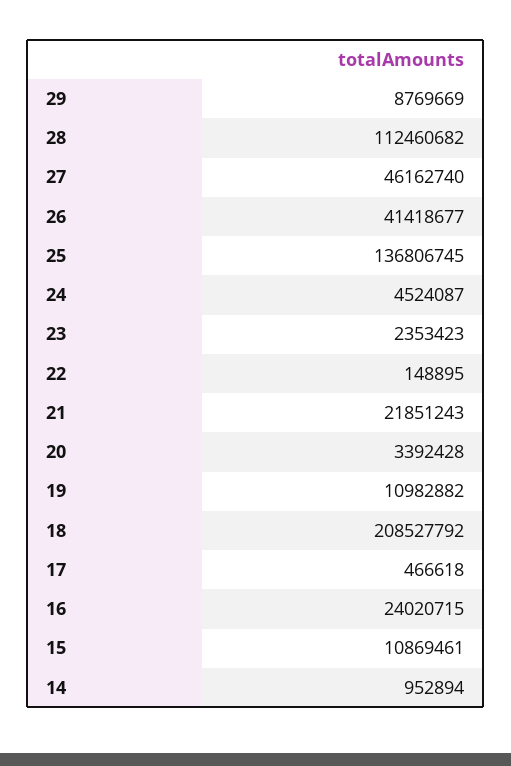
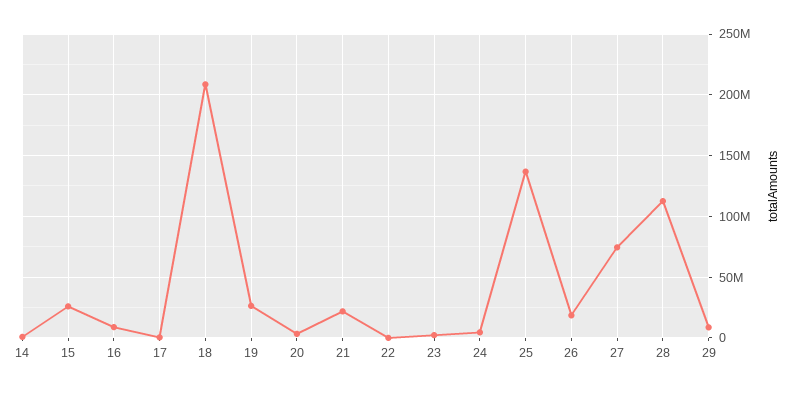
  {
    "29": 8769669,
    "28": 112460682,
-   "27": 46162740,
+   "27": 75000000,
-   "26": 41418677,
+   "26": 20000000,
    "25": 136806745,
    "24": 4524087,
    "23": 2353423,
    "22": 148895,
    "21": 21851243,
    "20": 3392428,
-   "19": 10982882,
+   "19": 25000000,
    "18": 208527792,
    "17": 466618,
-   "16": 24020715,
+   "16": 10000000,
-   "15": 10869461,
+   "15": 25000000,
    "14": 952894
  }

